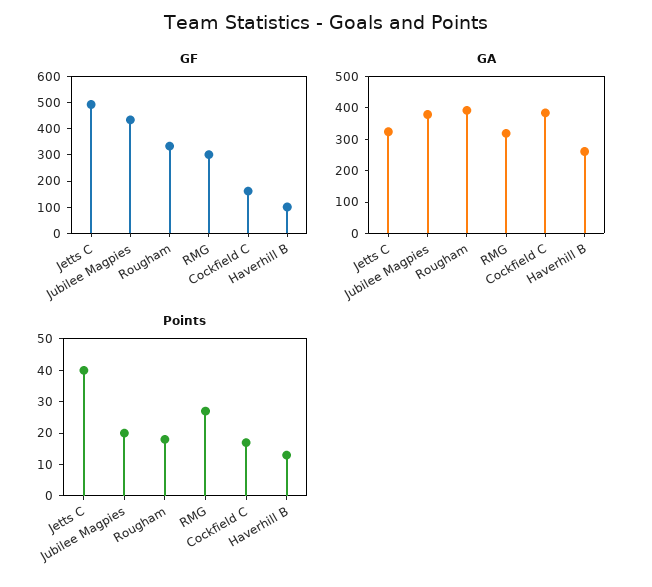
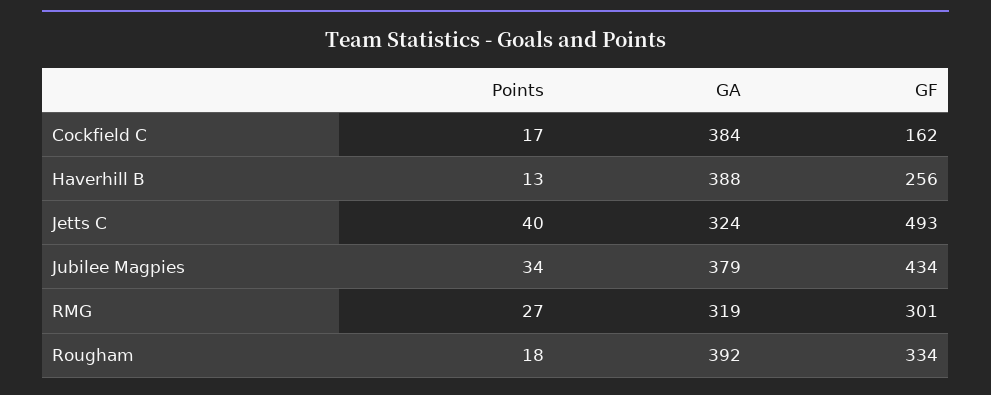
  {
    "GF": {
      "Jetts C": 493,
      "Jubilee Magpies": 434,
      "Rougham": 334,
      "RMG": 301,
      "Cockfield C": 162,
-     "Haverhill B": 100
+     "Haverhill B": 256
    },
    "GA": {
      "Jetts C": 324,
      "Jubilee Magpies": 379,
      "Rougham": 392,
      "RMG": 319,
      "Cockfield C": 384,
-     "Haverhill B": 250
+     "Haverhill B": 388
    },
    "Points": {
      "Jetts C": 40,
-     "Jubilee Magpies": 20,
+     "Jubilee Magpies": 34,
      "Rougham": 18,
      "RMG": 27,
      "Cockfield C": 17,
      "Haverhill B": 13
    }
  }

